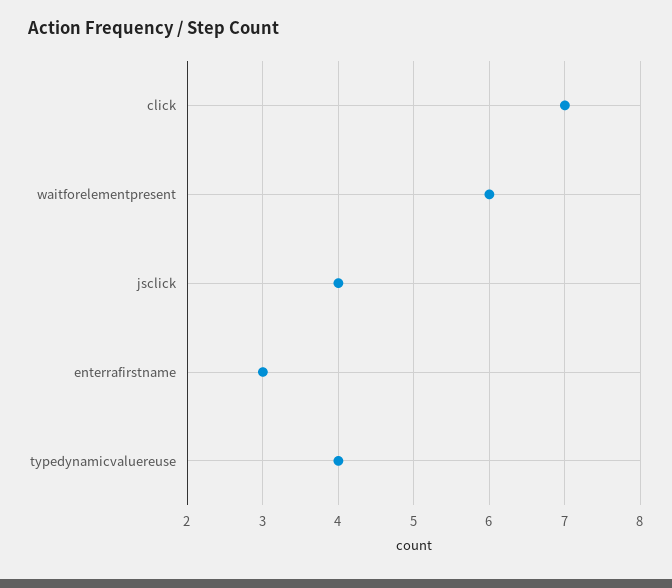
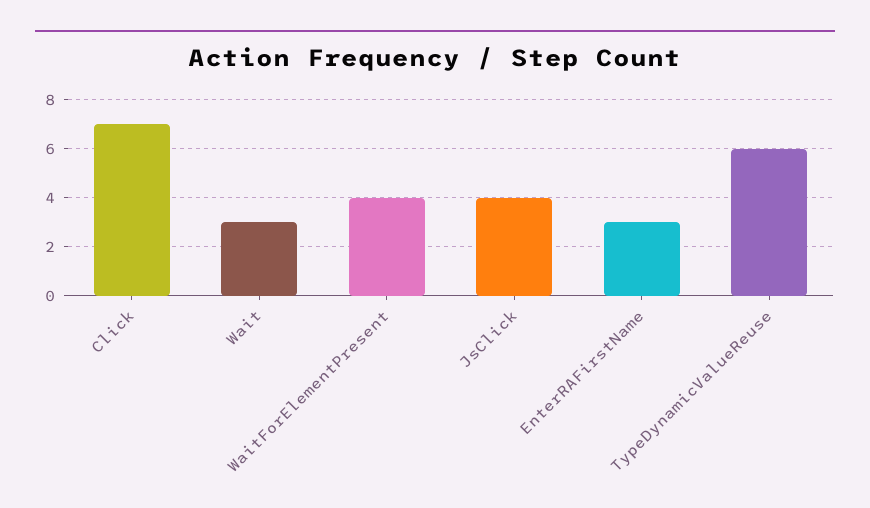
  {
    "click": 7,
-   "waitforelementpresent": 6,
+   "waitforelementpresent": 4,
    "jsclick": 4,
    "enterrafirstname": 3,
-   "typedynamicvaluereuse": 4
+   "typedynamicvaluereuse": 6,
+   "Wait": 3
  }

